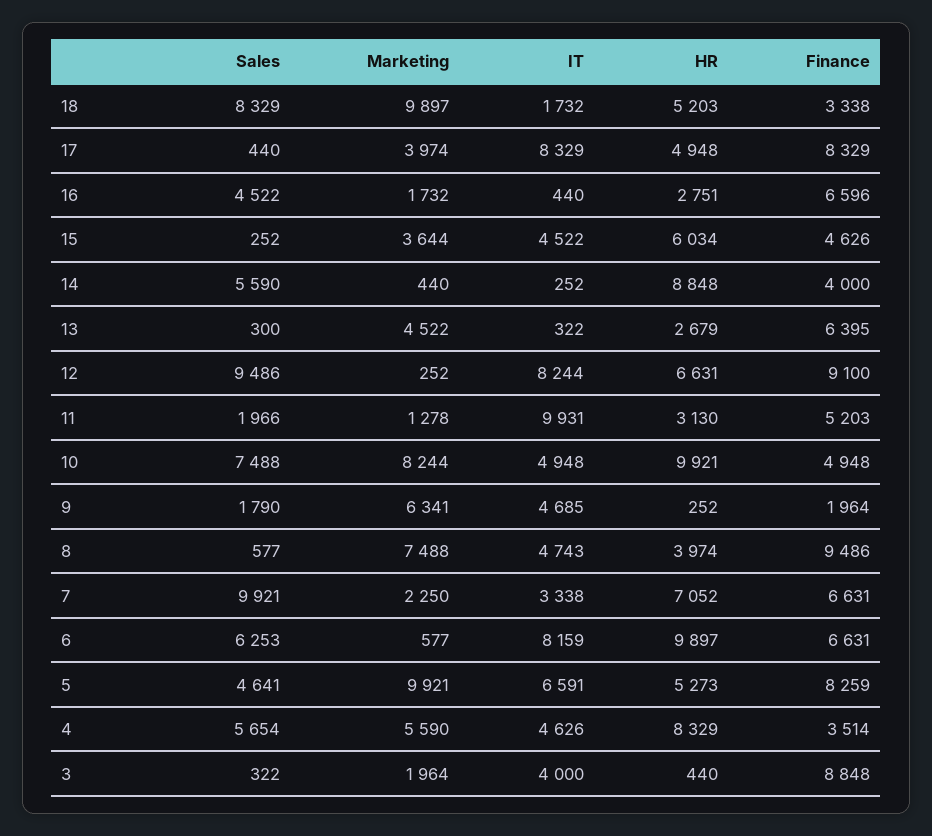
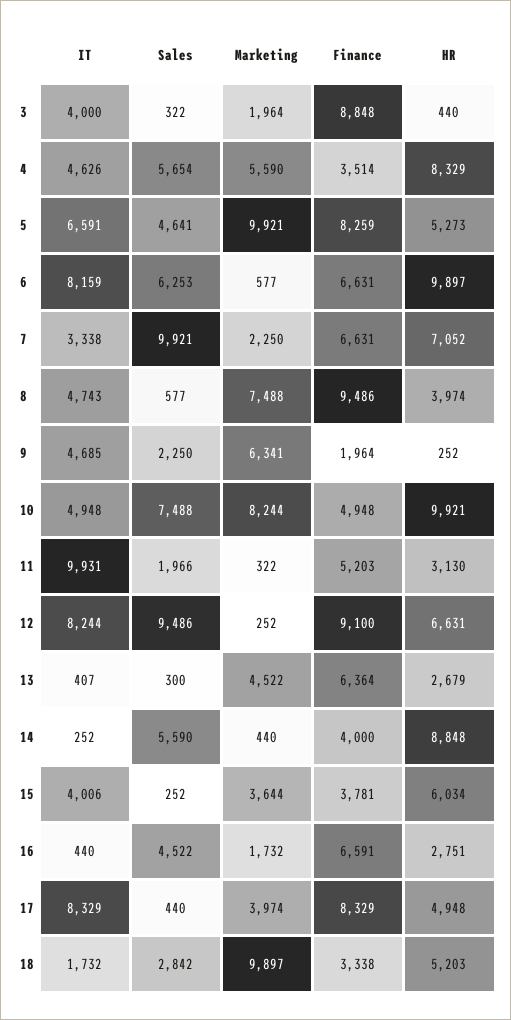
  {
    "Sales": {
-     "18": 8329,
+     "18": 2842,
      "17": 440,
      "16": 4522,
      "15": 252,
      "14": 5590,
      "13": 300,
      "12": 9486,
      "11": 1966,
      "10": 7488,
-     "9": 1790,
+     "9": 2250,
      "8": 577,
      "7": 9921,
      "6": 6253,
      "5": 4641,
      "4": 5654,
      "3": 322
    },
    "Marketing": {
      "18": 9897,
      "17": 3974,
      "16": 1732,
      "15": 3644,
      "14": 440,
      "13": 4522,
      "12": 252,
-     "11": 1278,
+     "11": 322,
      "10": 8244,
      "9": 6341,
      "8": 7488,
      "7": 2250,
      "6": 577,
      "5": 9921,
      "4": 5590,
      "3": 1964
    },
    "IT": {
      "18": 1732,
      "17": 8329,
      "16": 440,
-     "15": 4522,
+     "15": 4006,
      "14": 252,
-     "13": 322,
+     "13": 407,
      "12": 8244,
      "11": 9931,
      "10": 4948,
      "9": 4685,
      "8": 4743,
      "7": 3338,
      "6": 8159,
      "5": 6591,
      "4": 4626,
      "3": 4000
    },
    "HR": {
      "18": 5203,
      "17": 4948,
      "16": 2751,
      "15": 6034,
      "14": 8848,
      "13": 2679,
      "12": 6631,
      "11": 3130,
      "10": 9921,
      "9": 252,
      "8": 3974,
      "7": 7052,
      "6": 9897,
      "5": 5273,
      "4": 8329,
      "3": 440
    },
    "Finance": {
      "18": 3338,
      "17": 8329,
-     "16": 6596,
+     "16": 6591,
-     "15": 4626,
+     "15": 3781,
      "14": 4000,
-     "13": 6395,
+     "13": 6364,
      "12": 9100,
      "11": 5203,
      "10": 4948,
      "9": 1964,
      "8": 9486,
      "7": 6631,
      "6": 6631,
      "5": 8259,
      "4": 3514,
      "3": 8848
    }
  }

